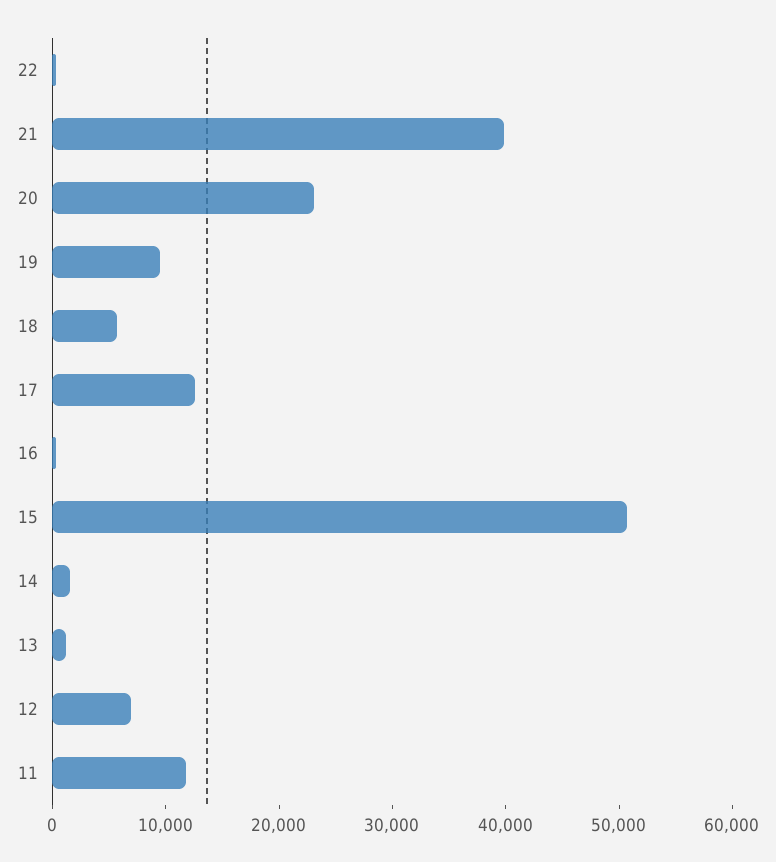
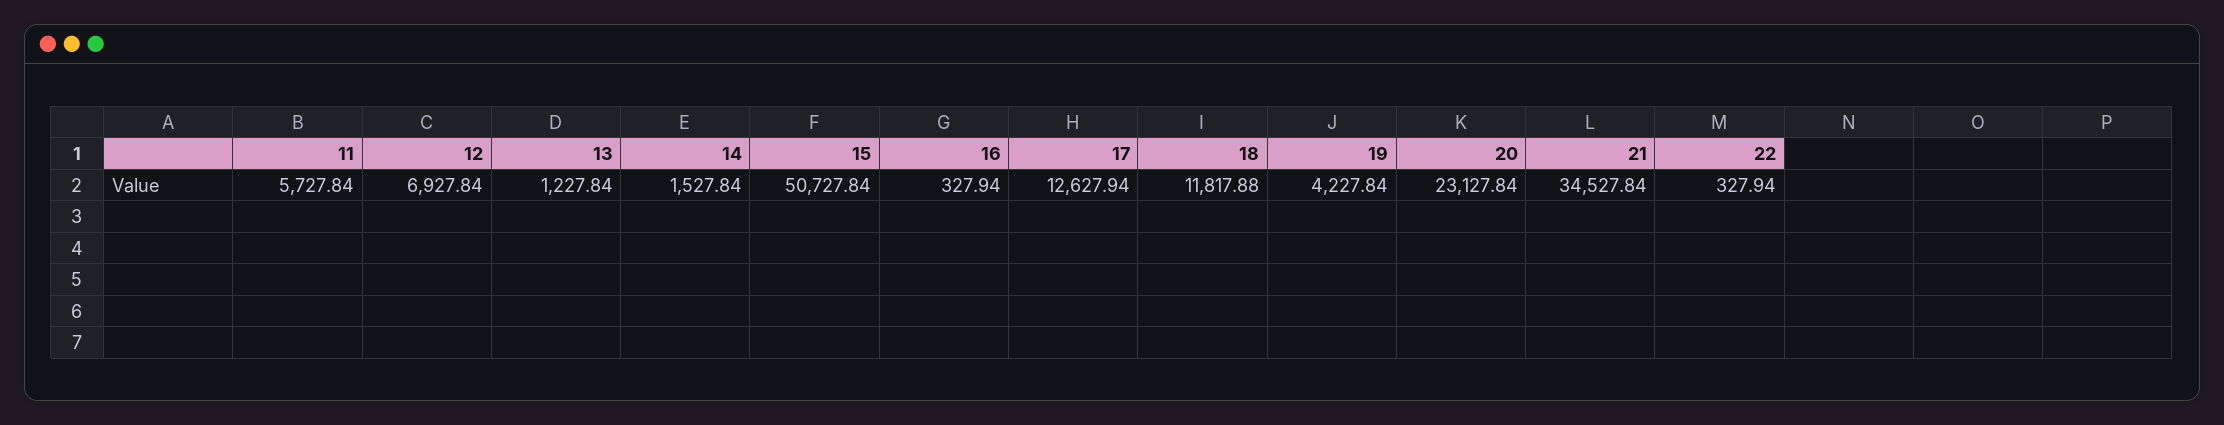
  {
    "22": 327.94,
-   "21": 40000,
+   "21": 34527.84,
    "20": 23127.84,
-   "19": 10000,
+   "19": 4227.84,
-   "18": 6000,
+   "18": 11817.88,
    "17": 12627.94,
    "16": 327.94,
    "15": 50727.84,
    "14": 1527.84,
    "13": 1227.84,
    "12": 6927.84,
-   "11": 12000
+   "11": 5727.84
  }

